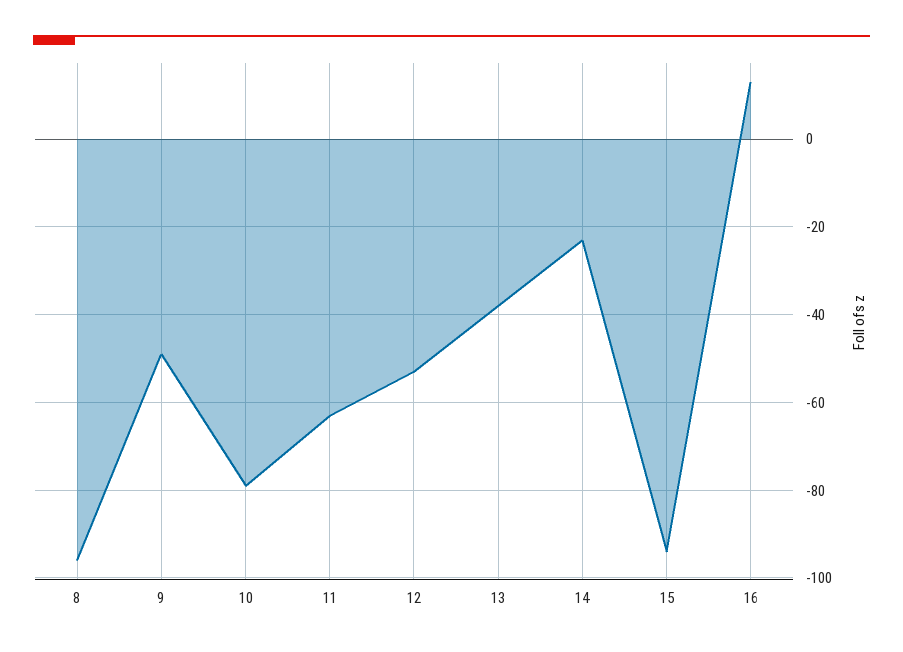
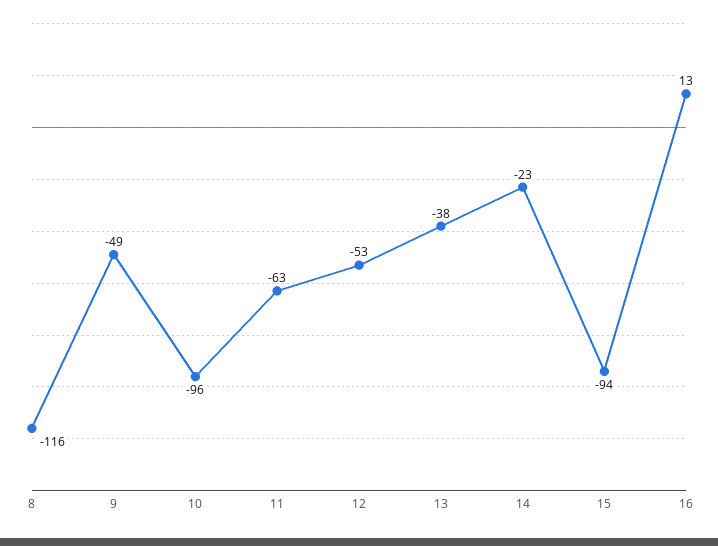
  {
-   "8": -95,
+   "8": -116,
    "9": -49,
-   "10": -80,
+   "10": -96,
    "11": -63,
    "12": -53,
    "13": -38,
    "14": -23,
    "15": -94,
    "16": 13
  }

